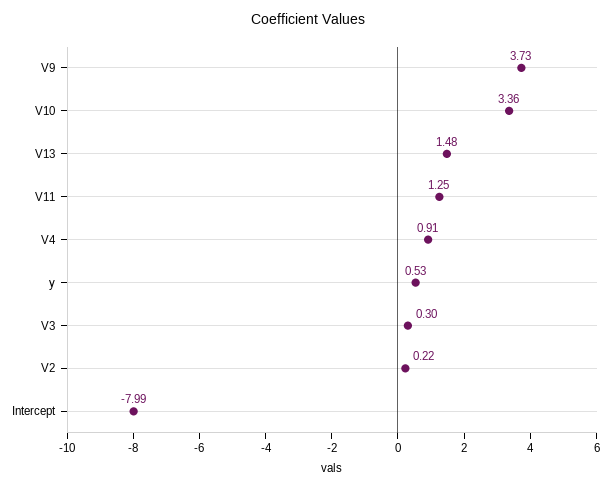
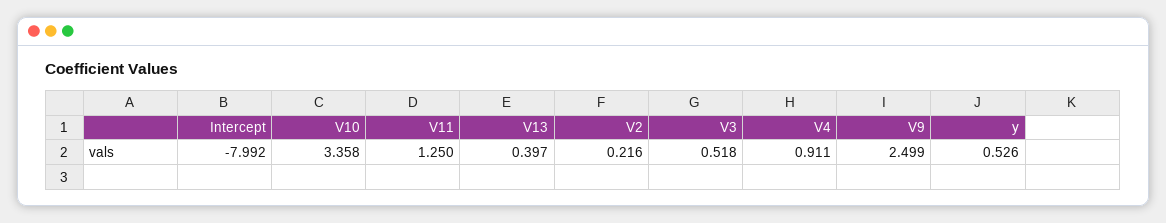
  {
-   "V9": 3.73,
+   "V9": 2.499,
    "V10": 3.358,
-   "V13": 1.48,
+   "V13": 0.397,
    "V11": 1.25,
    "V4": 0.911,
    "y": 0.526,
-   "V3": 0.3,
+   "V3": 0.518,
    "V2": 0.216,
    "Intercept": -7.992
  }

